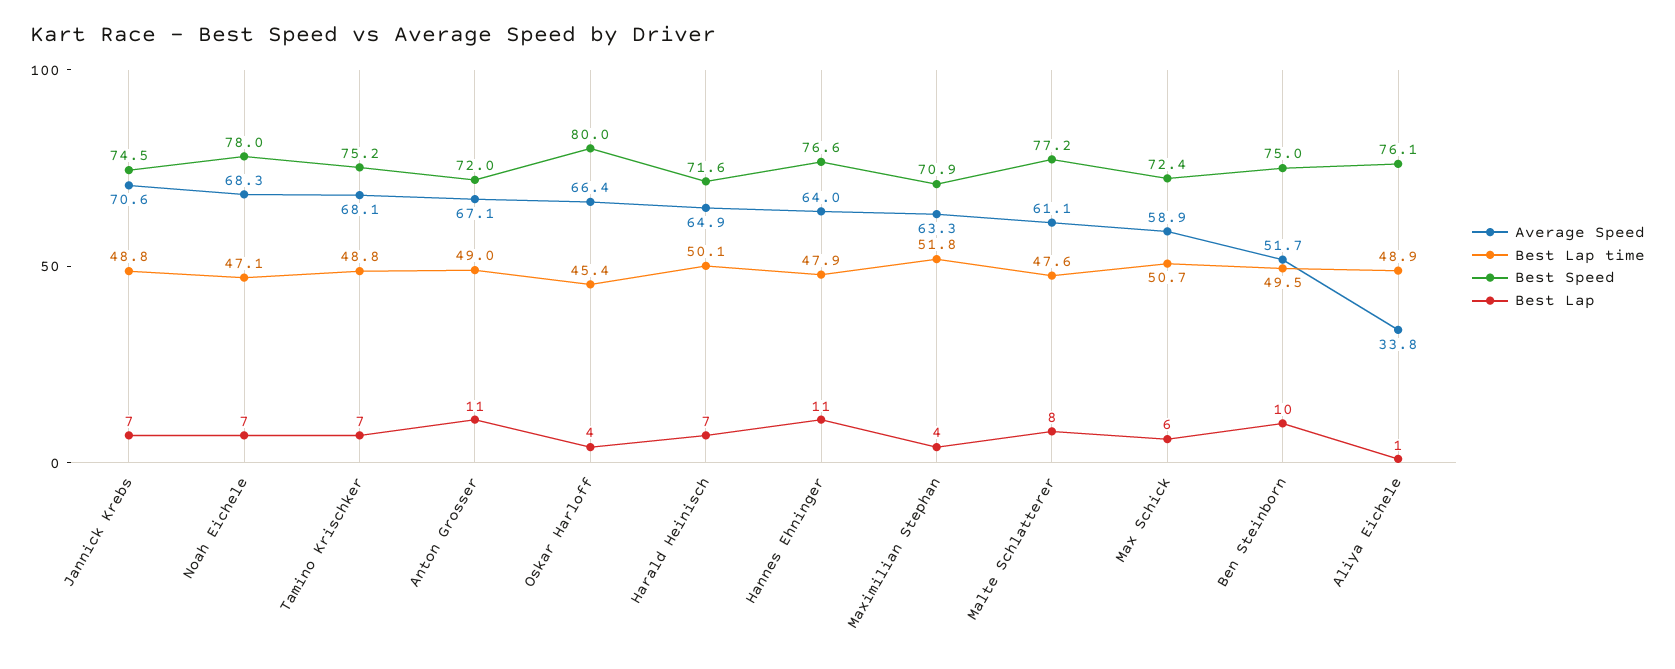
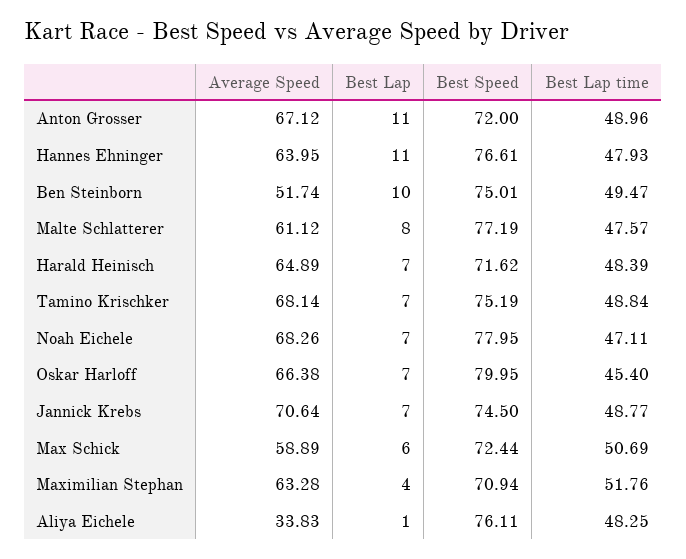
  {
    "Average Speed": {
      "Jannick Krebs": 70.64,
      "Noah Eichele": 68.26,
      "Tamino Krischker": 68.14,
      "Anton Grosser": 67.12,
      "Oskar Harloff": 66.38,
      "Harald Heinisch": 64.89,
      "Hannes Ehninger": 63.95,
      "Maximilian Stephan": 63.28,
      "Malte Schlatterer": 61.12,
      "Max Schick": 58.89,
      "Ben Steinborn": 51.74,
      "Aliya Eichele": 33.83
    },
    "Best Lap time": {
      "Jannick Krebs": 48.77,
      "Noah Eichele": 47.11,
      "Tamino Krischker": 48.84,
      "Anton Grosser": 48.96,
      "Oskar Harloff": 45.4,
-     "Harald Heinisch": 50.1,
+     "Harald Heinisch": 48.39,
      "Hannes Ehninger": 47.93,
      "Maximilian Stephan": 51.76,
      "Malte Schlatterer": 47.57,
      "Max Schick": 50.69,
      "Ben Steinborn": 49.47,
-     "Aliya Eichele": 48.9
+     "Aliya Eichele": 48.25
    },
    "Best Speed": {
      "Jannick Krebs": 74.5,
      "Noah Eichele": 77.95,
      "Tamino Krischker": 75.19,
      "Anton Grosser": 72,
      "Oskar Harloff": 79.95,
      "Harald Heinisch": 71.62,
      "Hannes Ehninger": 76.61,
      "Maximilian Stephan": 70.94,
      "Malte Schlatterer": 77.19,
      "Max Schick": 72.44,
      "Ben Steinborn": 75.01,
      "Aliya Eichele": 76.11
    },
    "Best Lap": {
      "Jannick Krebs": 7,
      "Noah Eichele": 7,
      "Tamino Krischker": 7,
      "Anton Grosser": 11,
-     "Oskar Harloff": 4,
+     "Oskar Harloff": 7,
      "Harald Heinisch": 7,
      "Hannes Ehninger": 11,
      "Maximilian Stephan": 4,
      "Malte Schlatterer": 8,
      "Max Schick": 6,
      "Ben Steinborn": 10,
      "Aliya Eichele": 1
    }
  }

